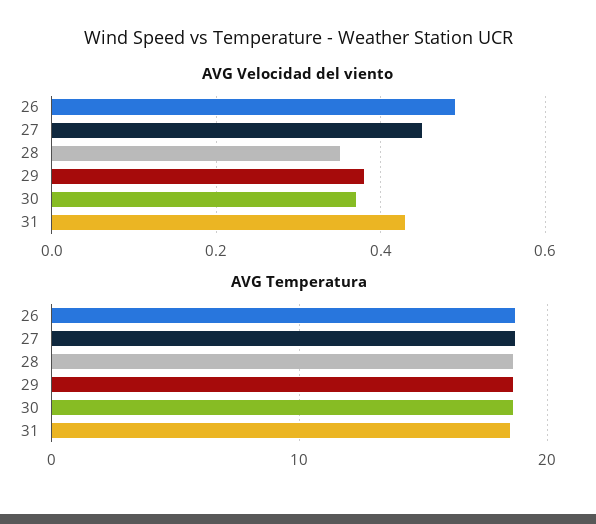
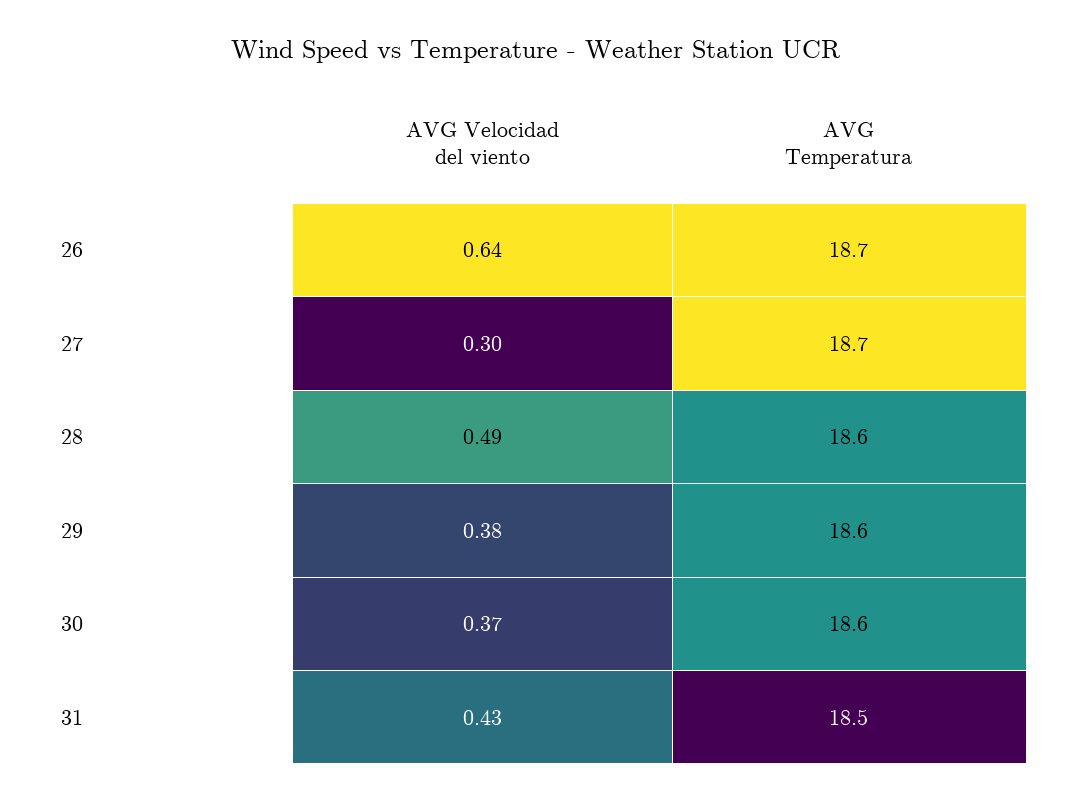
  {
    "AVG Velocidad del viento": {
-     "26": 0.5,
+     "26": 0.64,
-     "27": 0.45,
+     "27": 0.3,
-     "28": 0.35,
+     "28": 0.49,
      "29": 0.38,
      "30": 0.37,
      "31": 0.43
    },
    "AVG Temperatura": {
      "26": 18.7,
      "27": 18.7,
      "28": 18.6,
      "29": 18.6,
      "30": 18.6,
      "31": 18.5
    }
  }

